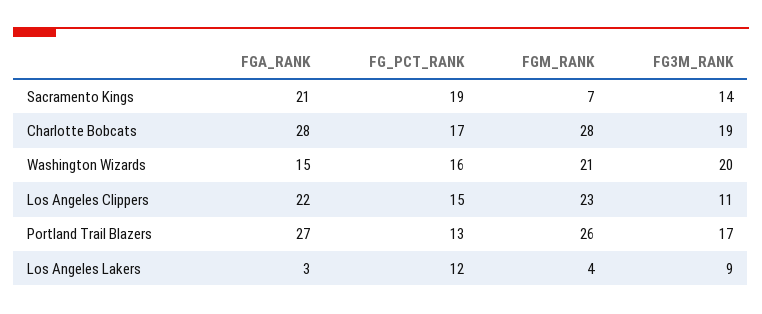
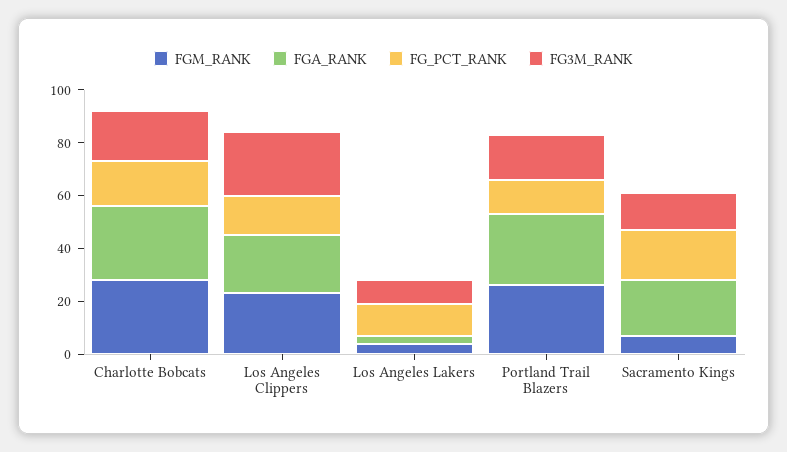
  {
    "FGA_RANK": {
      "Sacramento Kings": 21,
      "Charlotte Bobcats": 28,
-     "Washington Wizards": 15,
      "Los Angeles Clippers": 22,
      "Portland Trail Blazers": 27,
      "Los Angeles Lakers": 3
    },
    "FG_PCT_RANK": {
      "Sacramento Kings": 19,
      "Charlotte Bobcats": 17,
-     "Washington Wizards": 16,
      "Los Angeles Clippers": 15,
      "Portland Trail Blazers": 13,
      "Los Angeles Lakers": 12
    },
    "FGM_RANK": {
      "Sacramento Kings": 7,
      "Charlotte Bobcats": 28,
-     "Washington Wizards": 21,
      "Los Angeles Clippers": 23,
      "Portland Trail Blazers": 26,
      "Los Angeles Lakers": 4
    },
    "FG3M_RANK": {
      "Sacramento Kings": 14,
      "Charlotte Bobcats": 19,
-     "Washington Wizards": 20,
-     "Los Angeles Clippers": 11,
+     "Los Angeles Clippers": 25,
      "Portland Trail Blazers": 17,
      "Los Angeles Lakers": 9
    }
  }

